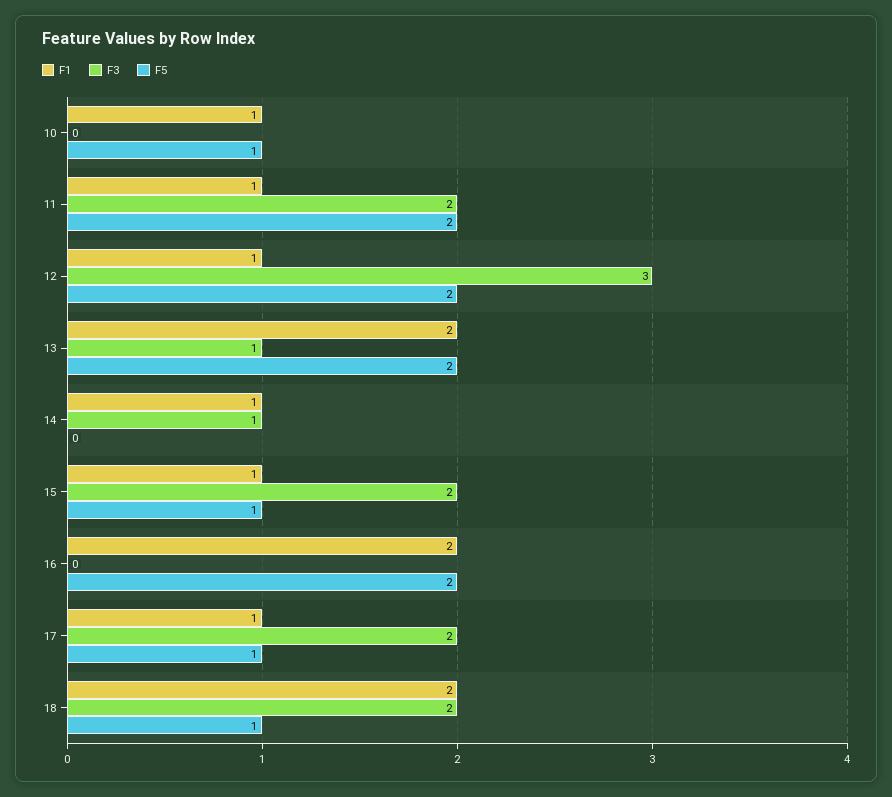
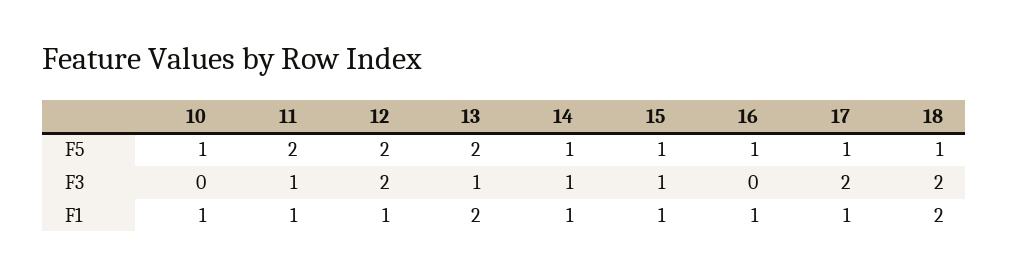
  {
    "F1": {
      "10": 1,
      "11": 1,
      "12": 1,
      "13": 2,
      "14": 1,
      "15": 1,
-     "16": 2,
+     "16": 1,
      "17": 1,
      "18": 2
    },
    "F3": {
      "10": 0,
-     "11": 2,
+     "11": 1,
-     "12": 3,
+     "12": 2,
      "13": 1,
      "14": 1,
-     "15": 2,
+     "15": 1,
      "16": 0,
      "17": 2,
      "18": 2
    },
    "F5": {
      "10": 1,
      "11": 2,
      "12": 2,
      "13": 2,
-     "14": 0,
+     "14": 1,
      "15": 1,
-     "16": 2,
+     "16": 1,
      "17": 1,
      "18": 1
    }
  }

